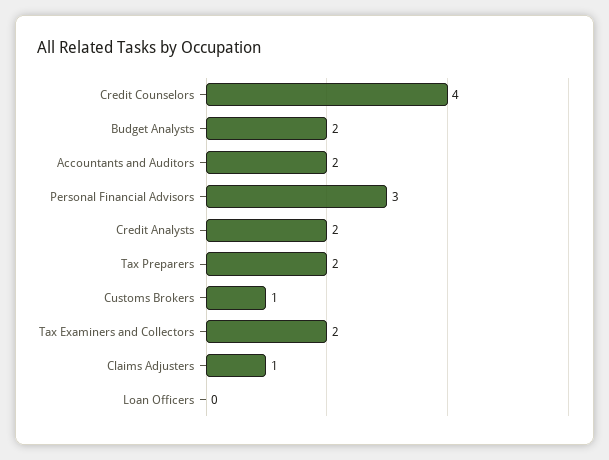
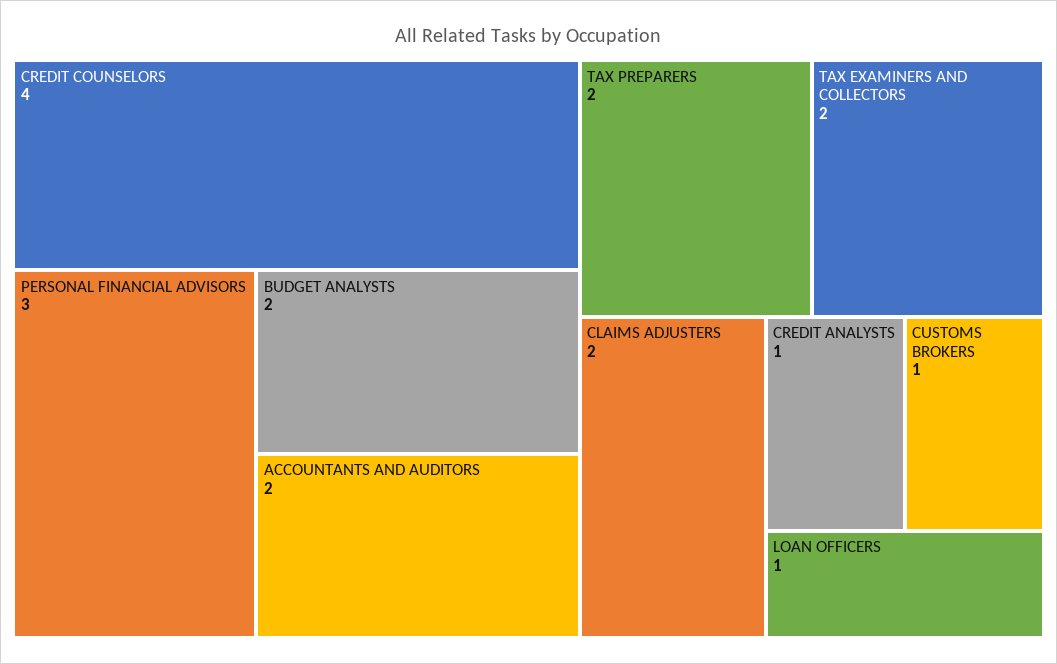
  {
    "Credit Counselors": 4,
    "Budget Analysts": 2,
    "Accountants and Auditors": 2,
    "Personal Financial Advisors": 3,
-   "Credit Analysts": 2,
+   "Credit Analysts": 1,
    "Tax Preparers": 2,
    "Customs Brokers": 1,
    "Tax Examiners and Collectors": 2,
-   "Claims Adjusters": 1,
+   "Claims Adjusters": 2,
-   "Loan Officers": 0
+   "Loan Officers": 1
  }

